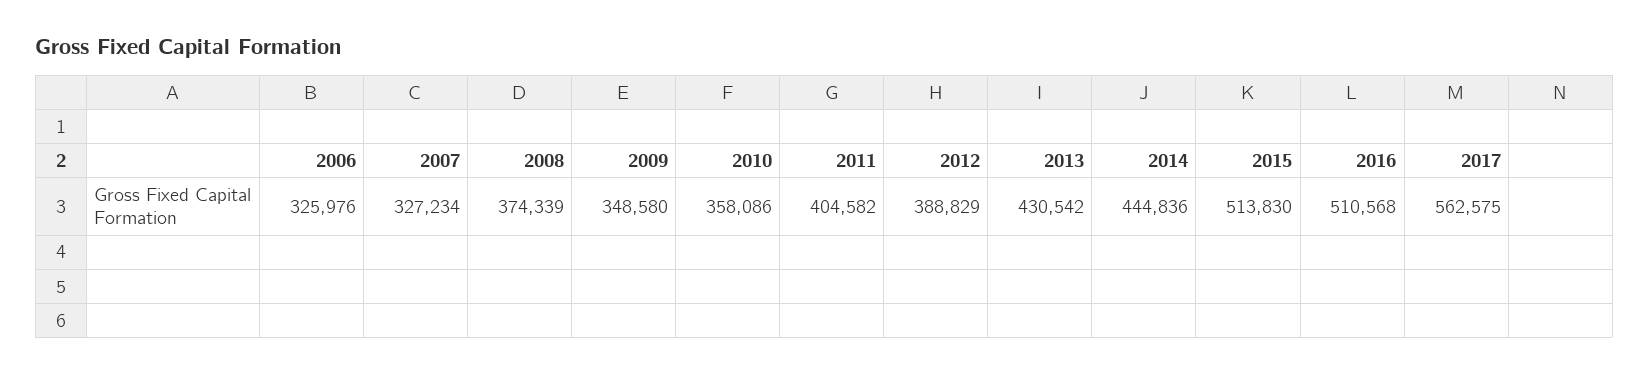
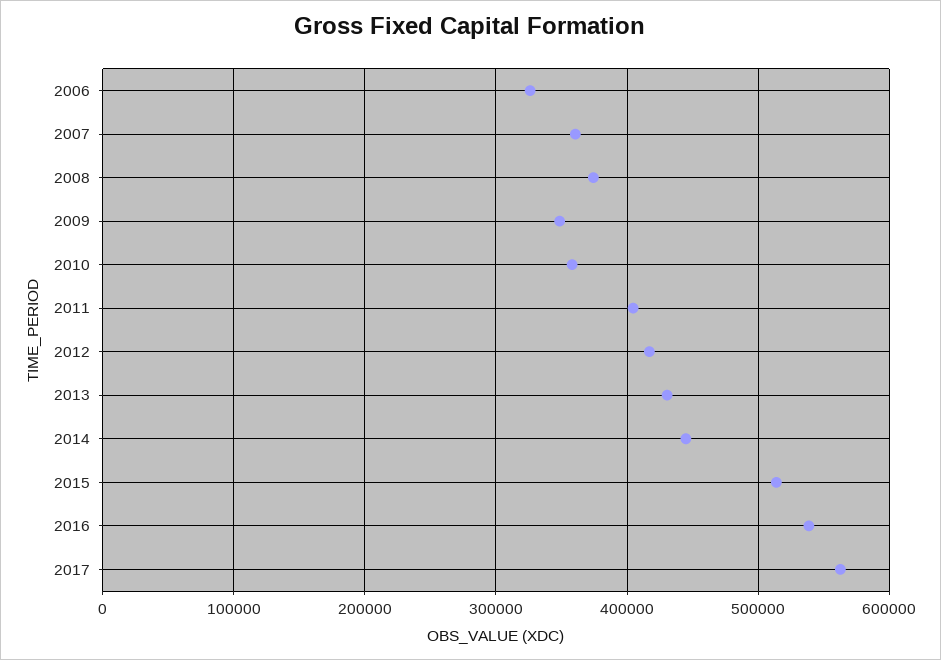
  {
    "2006": 325976,
-   "2007": 327234,
+   "2007": 360000,
    "2008": 374339,
    "2009": 348580,
    "2010": 358086,
    "2011": 404582,
-   "2012": 388829,
+   "2012": 420000,
    "2013": 430542,
    "2014": 444836,
    "2015": 513830,
-   "2016": 510568,
+   "2016": 540000,
    "2017": 562575
  }

